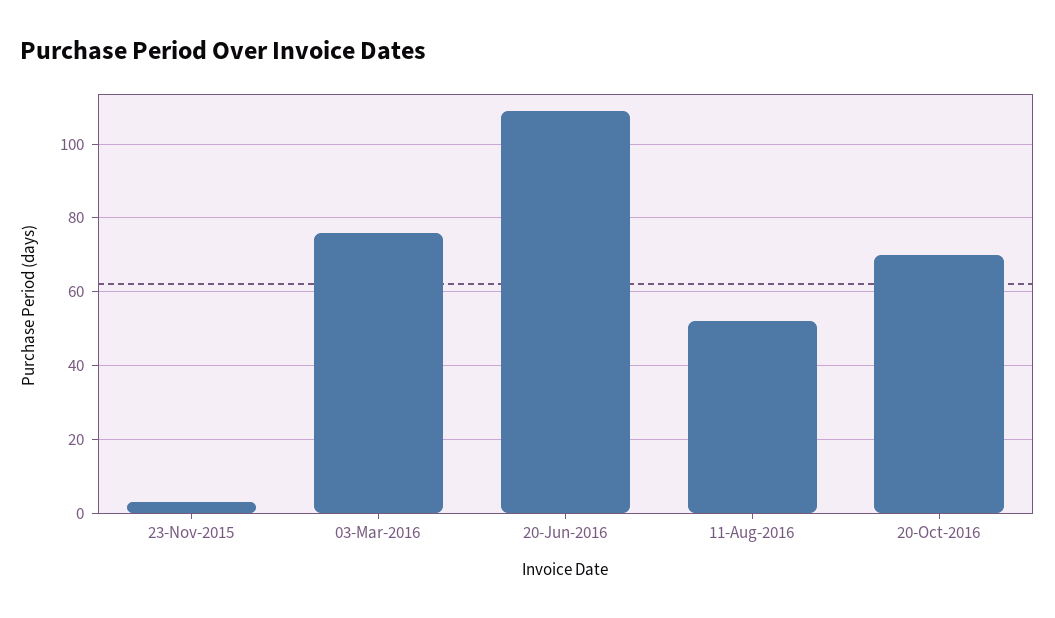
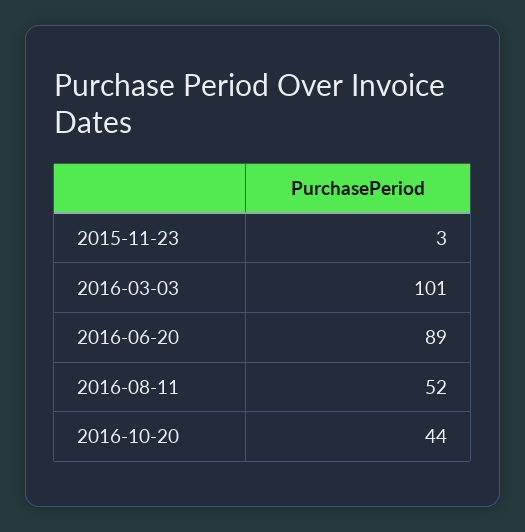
  {
    "23-Nov-2015": 3,
-   "03-Mar-2016": 75,
+   "03-Mar-2016": 101,
-   "20-Jun-2016": 110,
+   "20-Jun-2016": 89,
    "11-Aug-2016": 52,
-   "20-Oct-2016": 70
+   "20-Oct-2016": 44
  }

